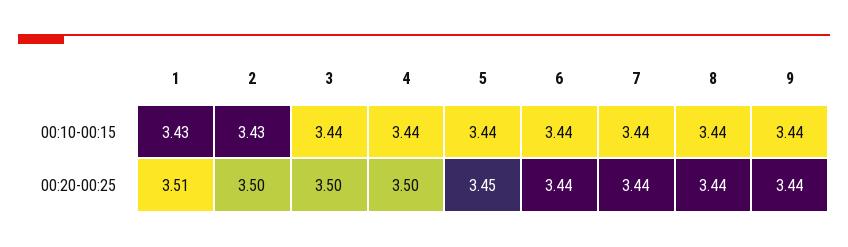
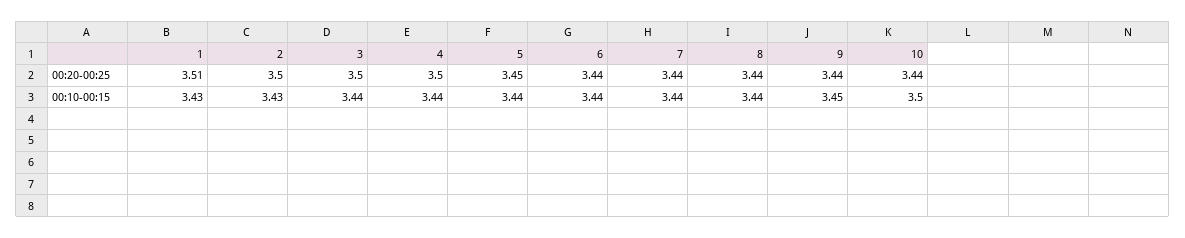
  {
    "1": {
      "00:10-00:15": 3.43,
      "00:20-00:25": 3.51
    },
    "2": {
      "00:10-00:15": 3.43,
      "00:20-00:25": 3.5
    },
    "3": {
      "00:10-00:15": 3.44,
      "00:20-00:25": 3.5
    },
    "4": {
      "00:10-00:15": 3.44,
      "00:20-00:25": 3.5
    },
    "5": {
      "00:10-00:15": 3.44,
      "00:20-00:25": 3.45
    },
    "6": {
      "00:10-00:15": 3.44,
      "00:20-00:25": 3.44
    },
    "7": {
      "00:10-00:15": 3.44,
      "00:20-00:25": 3.44
    },
    "8": {
      "00:10-00:15": 3.44,
      "00:20-00:25": 3.44
    },
    "9": {
-     "00:10-00:15": 3.44,
+     "00:10-00:15": 3.45,
      "00:20-00:25": 3.44
-   }
+   },
+   "10": {
+     "00:20-00:25": 3.44,
+     "00:10-00:15": 3.5
+   }
  }

